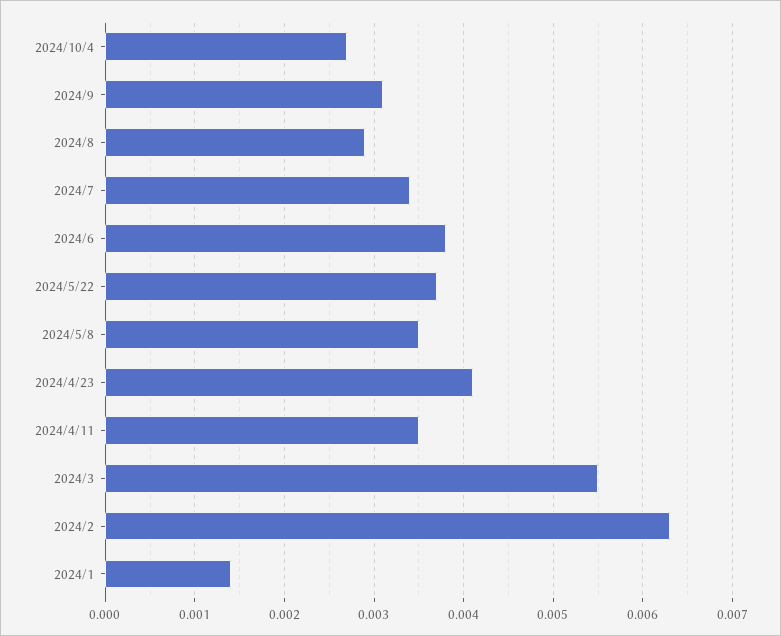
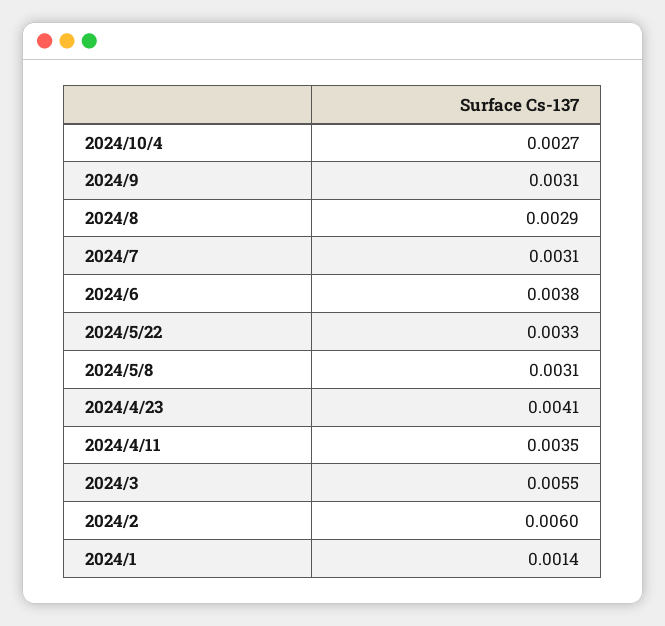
  {
    "2024/10/4": 0.0027,
    "2024/9": 0.0031,
    "2024/8": 0.0029,
-   "2024/7": 0.0034,
+   "2024/7": 0.0031,
    "2024/6": 0.0038,
-   "2024/5/22": 0.0037,
+   "2024/5/22": 0.0033,
-   "2024/5/8": 0.0035,
+   "2024/5/8": 0.0031,
    "2024/4/23": 0.0041,
    "2024/4/11": 0.0035,
    "2024/3": 0.0055,
-   "2024/2": 0.0063,
+   "2024/2": 0.006,
    "2024/1": 0.0014
  }

